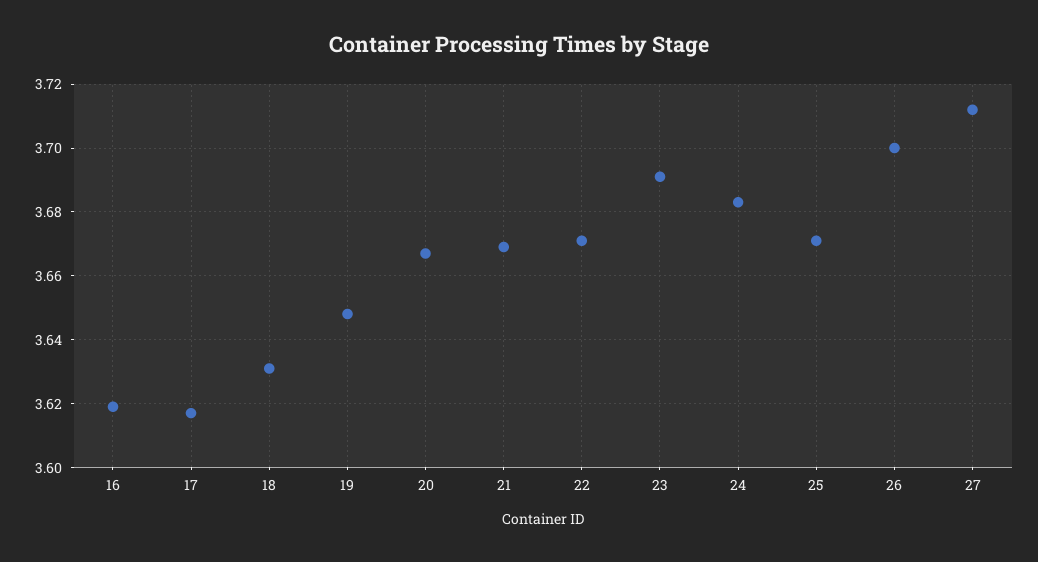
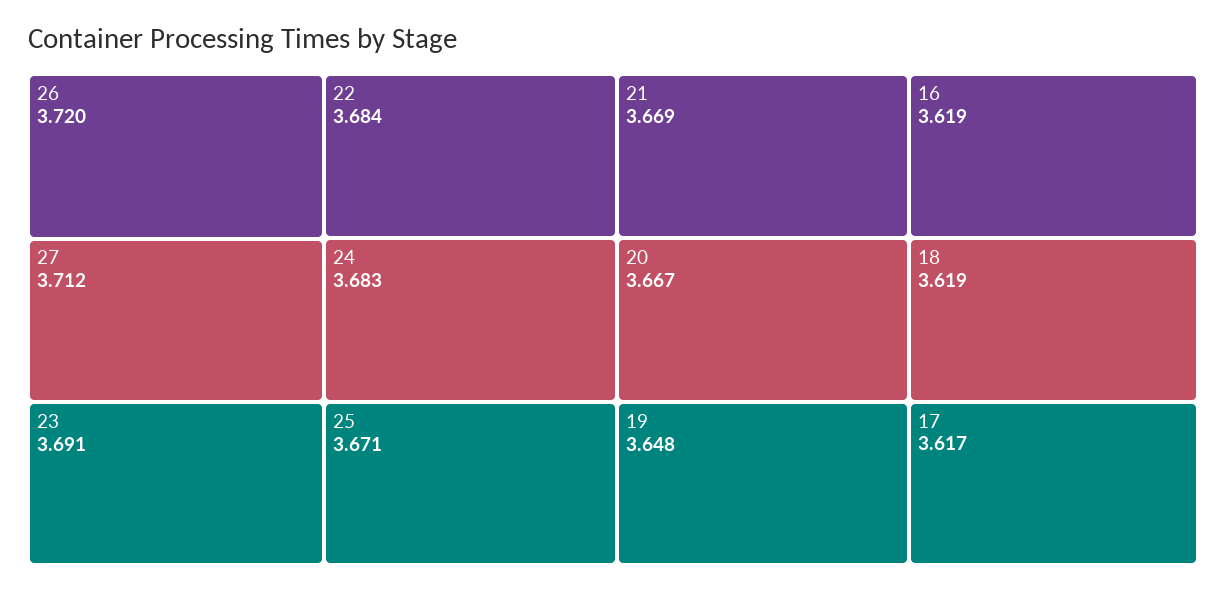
  {
    "16": 3.619,
    "17": 3.617,
-   "18": 3.63,
+   "18": 3.619,
    "19": 3.648,
    "20": 3.667,
    "21": 3.669,
-   "22": 3.67,
+   "22": 3.684,
    "23": 3.691,
    "24": 3.683,
    "25": 3.671,
-   "26": 3.7,
+   "26": 3.72,
    "27": 3.712
  }

